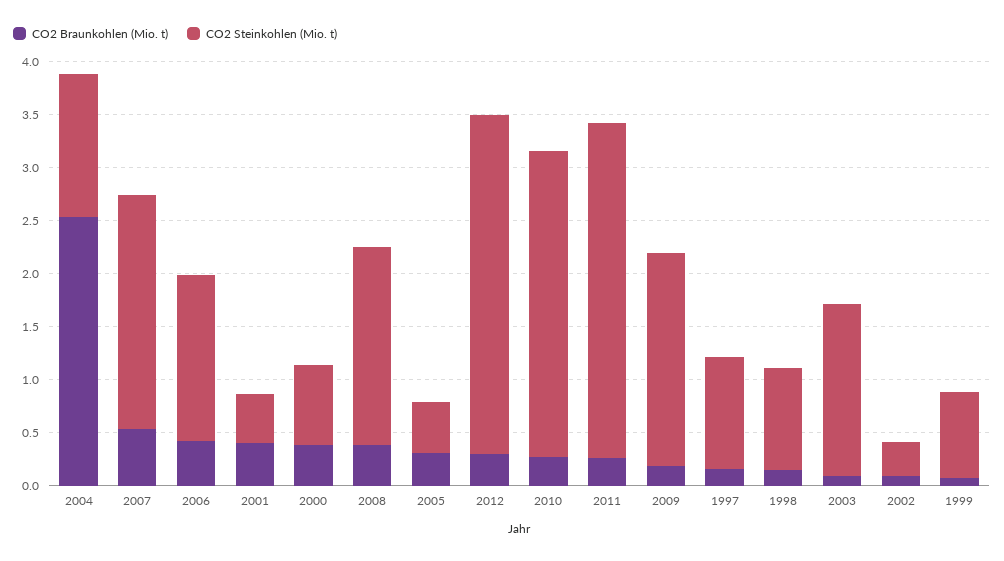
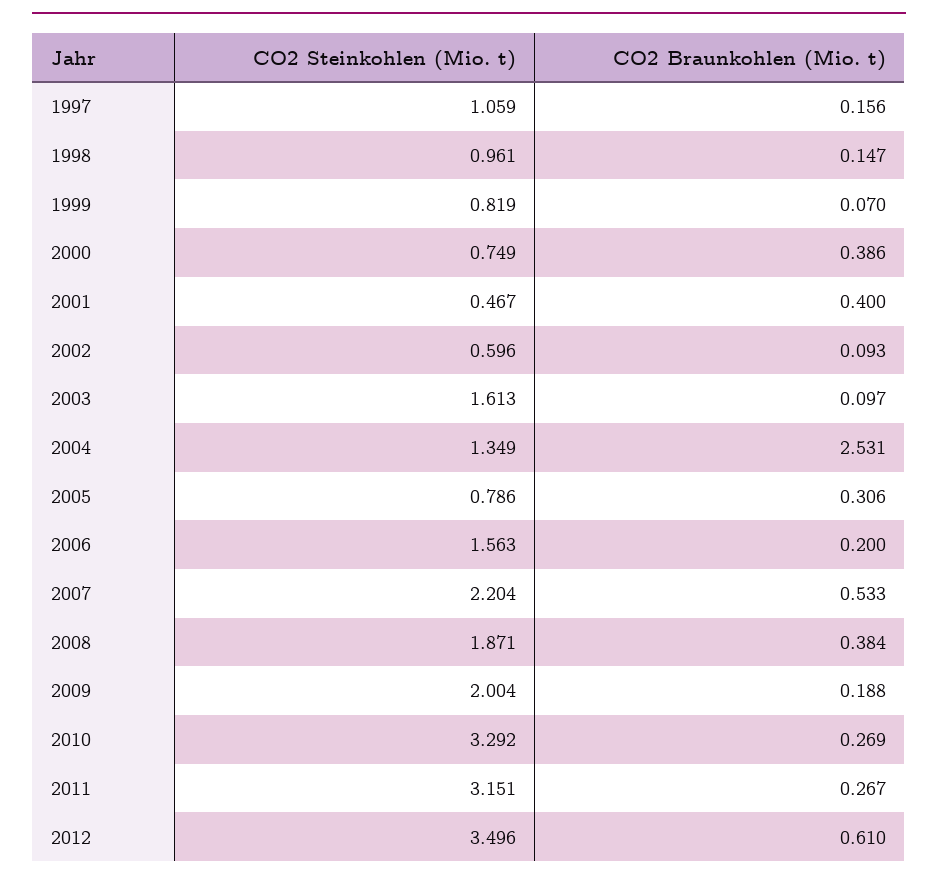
  {
    "CO2 Braunkohlen (Mio. t)": {
      "2004": 2.531,
      "2007": 0.533,
-     "2006": 0.4,
+     "2006": 0.2,
      "2001": 0.4,
      "2000": 0.386,
      "2008": 0.384,
      "2005": 0.306,
-     "2012": 0.3,
+     "2012": 0.61,
      "2010": 0.269,
      "2011": 0.267,
      "2009": 0.188,
      "1997": 0.156,
      "1998": 0.147,
      "2003": 0.097,
      "2002": 0.093,
      "1999": 0.07
    },
    "CO2 Steinkohlen (Mio. t)": {
      "2004": 1.349,
      "2007": 2.204,
      "2006": 1.563,
      "2001": 0.467,
      "2000": 0.749,
      "2008": 1.871,
-     "2005": 0.5,
+     "2005": 0.786,
-     "2012": 3.2,
+     "2012": 3.496,
-     "2010": 2.9,
+     "2010": 3.292,
      "2011": 3.151,
      "2009": 2.004,
      "1997": 1.059,
      "1998": 0.961,
      "2003": 1.613,
-     "2002": 0.3,
+     "2002": 0.596,
      "1999": 0.819
    }
  }

